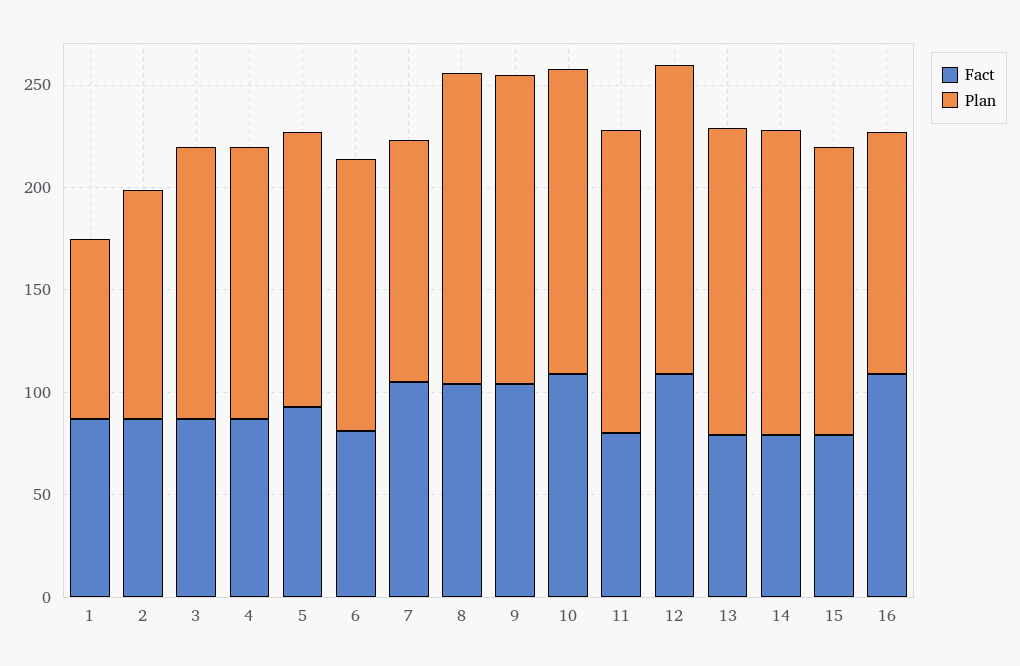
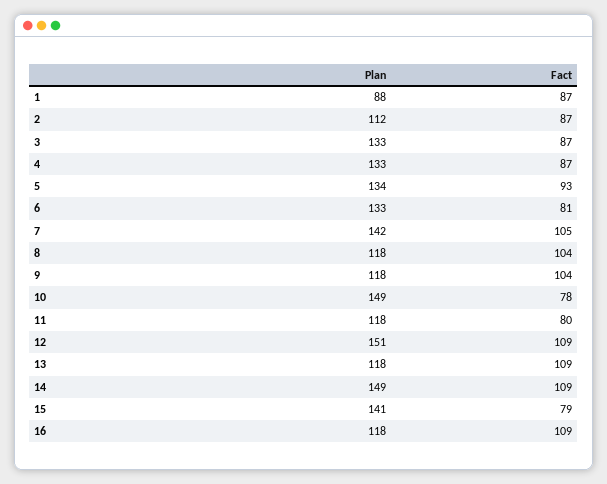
  {
    "Fact": {
      "1": 87,
      "2": 87,
      "3": 87,
      "4": 87,
      "5": 93,
      "6": 81,
      "7": 105,
      "8": 104,
      "9": 104,
-     "10": 110,
+     "10": 78,
      "11": 80,
      "12": 109,
-     "13": 80,
+     "13": 109,
-     "14": 80,
+     "14": 109,
      "15": 79,
      "16": 109
    },
    "Plan": {
      "1": 88,
      "2": 112,
      "3": 133,
      "4": 133,
      "5": 134,
      "6": 133,
-     "7": 120,
+     "7": 142,
-     "8": 150,
+     "8": 118,
-     "9": 150,
+     "9": 118,
      "10": 149,
-     "11": 150,
+     "11": 118,
      "12": 151,
-     "13": 150,
+     "13": 118,
      "14": 149,
      "15": 141,
      "16": 118
    }
  }

